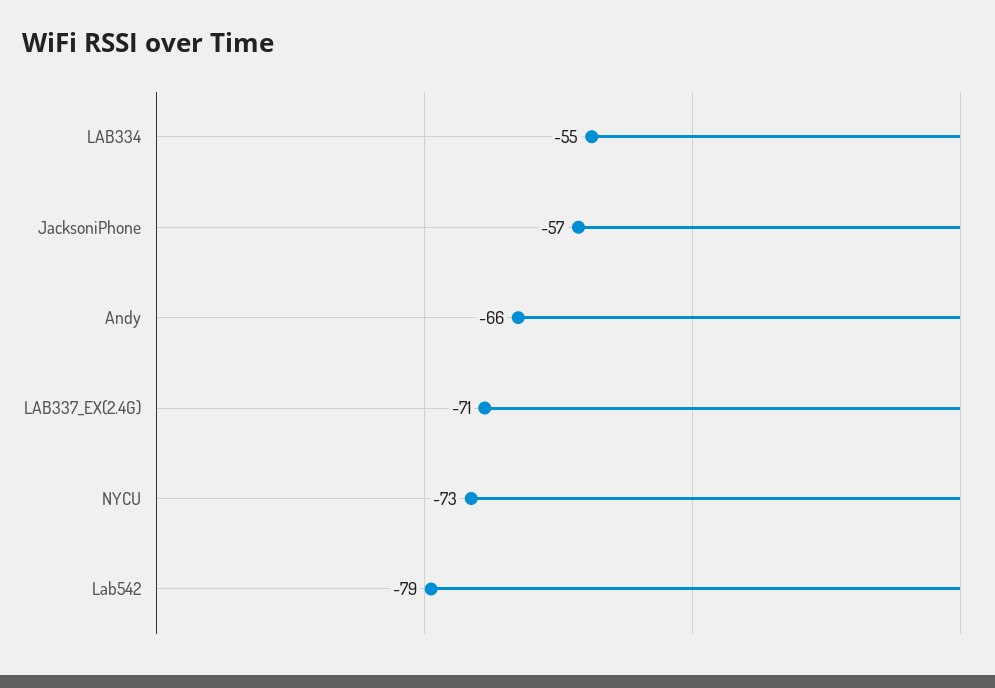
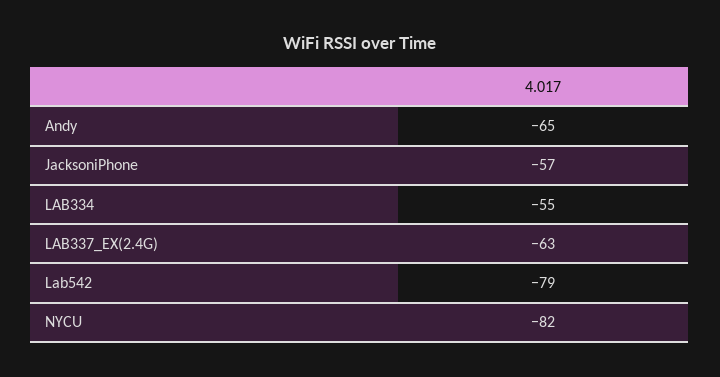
  {
    "LAB334": -55,
    "JacksoniPhone": -57,
-   "Andy": -66,
+   "Andy": -65,
-   "LAB337_EX(2.4G)": -71,
+   "LAB337_EX(2.4G)": -63,
-   "NYCU": -73,
+   "NYCU": -82,
    "Lab542": -79
  }

